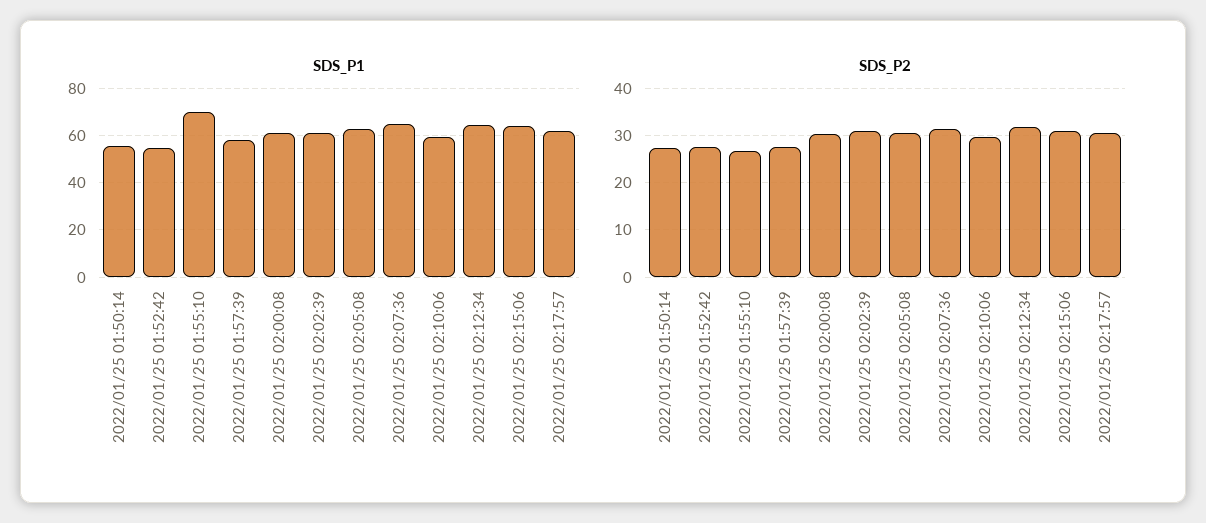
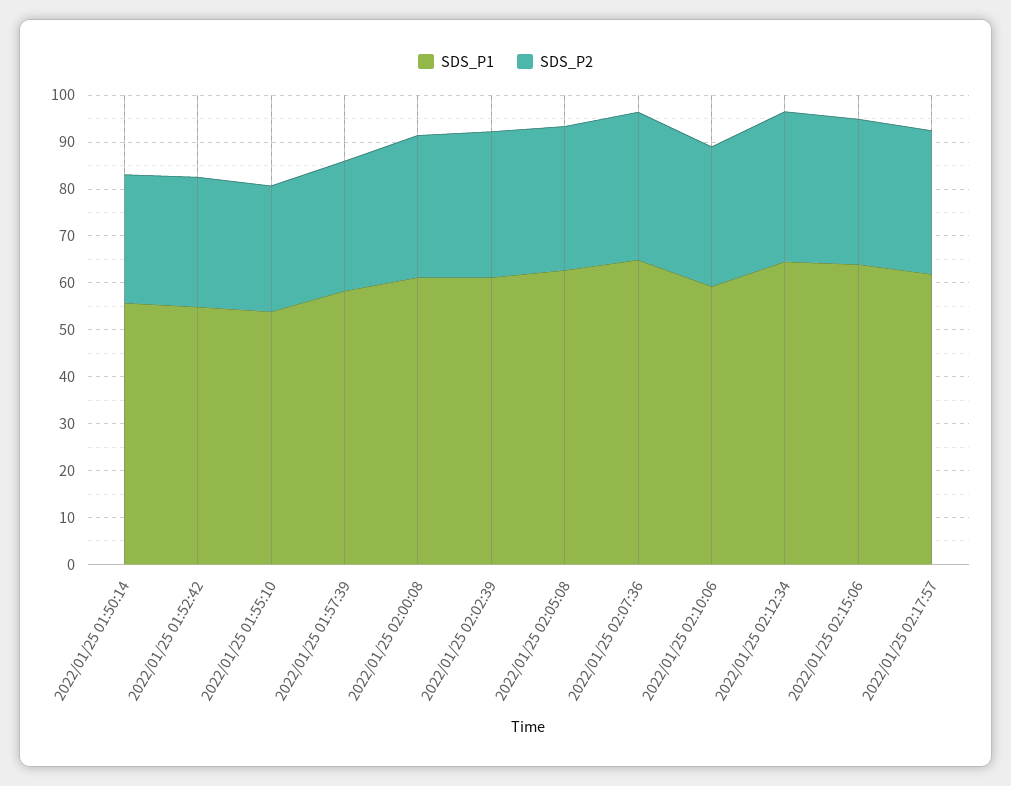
  {
    "SDS_P1": {
      "2022/01/25 01:50:14": 56,
      "2022/01/25 01:52:42": 54,
-     "2022/01/25 01:55:10": 70,
+     "2022/01/25 01:55:10": 54,
      "2022/01/25 01:57:39": 58,
      "2022/01/25 02:00:08": 62,
      "2022/01/25 02:02:39": 62,
      "2022/01/25 02:05:08": 62,
      "2022/01/25 02:07:36": 64,
      "2022/01/25 02:10:06": 60,
      "2022/01/25 02:12:34": 64,
      "2022/01/25 02:15:06": 64,
      "2022/01/25 02:17:57": 62
    },
    "SDS_P2": {
      "2022/01/25 01:50:14": 28,
      "2022/01/25 01:52:42": 28,
      "2022/01/25 01:55:10": 26,
      "2022/01/25 01:57:39": 28,
      "2022/01/25 02:00:08": 30,
      "2022/01/25 02:02:39": 32,
      "2022/01/25 02:05:08": 30,
      "2022/01/25 02:07:36": 32,
      "2022/01/25 02:10:06": 30,
      "2022/01/25 02:12:34": 32,
      "2022/01/25 02:15:06": 30,
      "2022/01/25 02:17:57": 30
    }
  }

